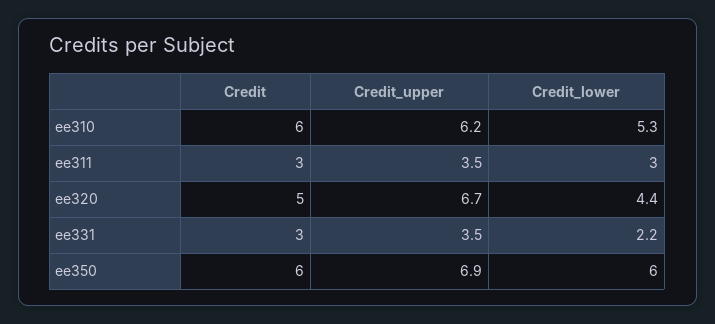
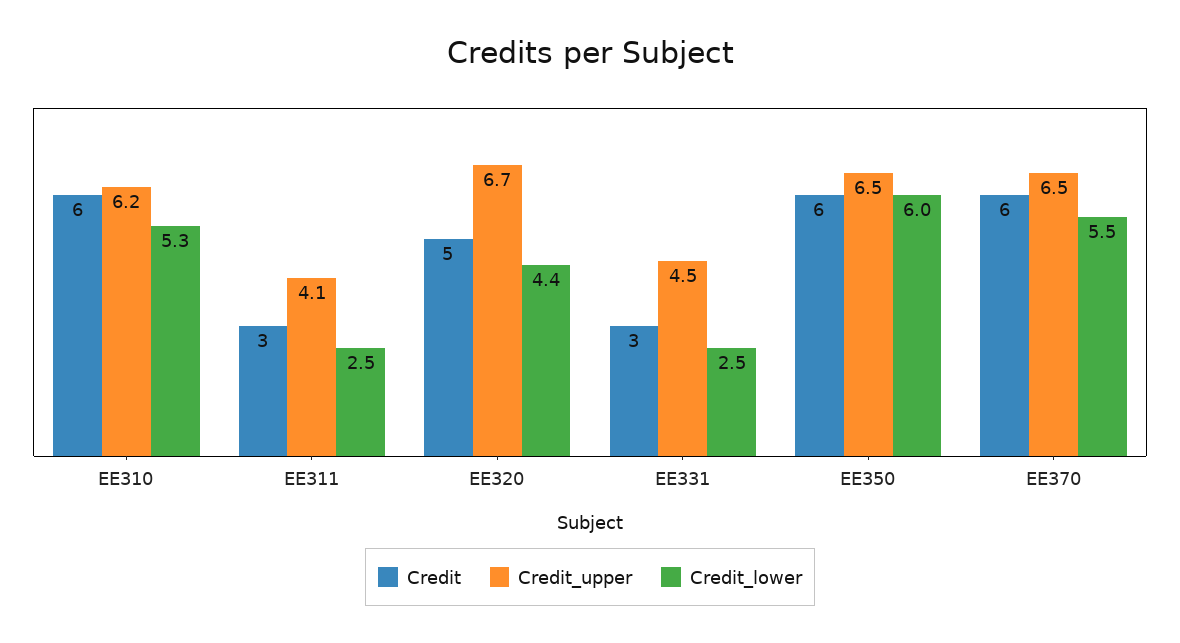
  {
    "Credit": {
      "ee310": 6,
      "ee311": 3,
      "ee320": 5,
      "ee331": 3,
-     "ee350": 6
+     "ee350": 6,
+     "EE370": 6
    },
    "Credit_upper": {
      "ee310": 6.2,
-     "ee311": 3.5,
+     "ee311": 4.1,
      "ee320": 6.7,
-     "ee331": 3.5,
+     "ee331": 4.5,
-     "ee350": 6.9
+     "ee350": 6.5,
+     "EE370": 6.5
    },
    "Credit_lower": {
      "ee310": 5.3,
-     "ee311": 3,
+     "ee311": 2.5,
      "ee320": 4.4,
-     "ee331": 2.2,
+     "ee331": 2.5,
-     "ee350": 6
+     "ee350": 6,
+     "EE370": 5.5
    }
  }

